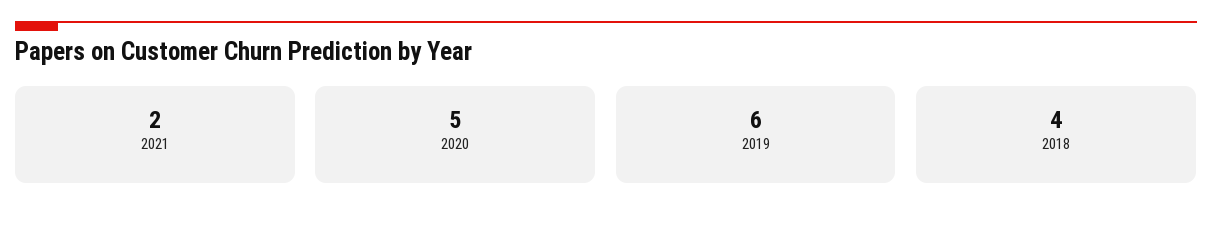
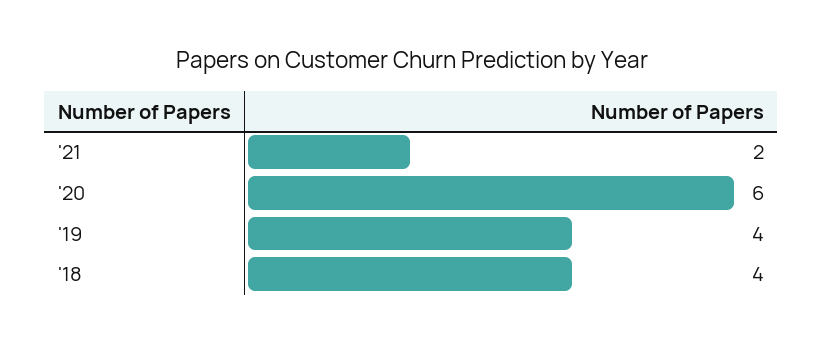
  {
    "2021": 2,
-   "2020": 5,
+   "2020": 6,
-   "2019": 6,
+   "2019": 4,
    "2018": 4
  }

